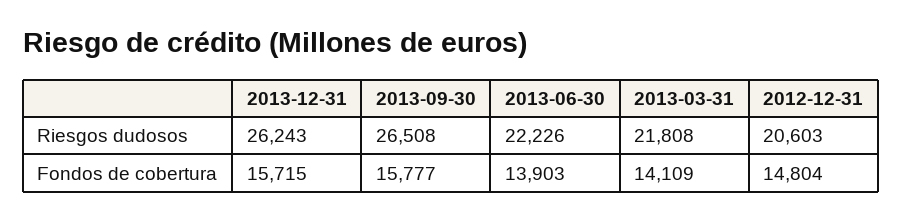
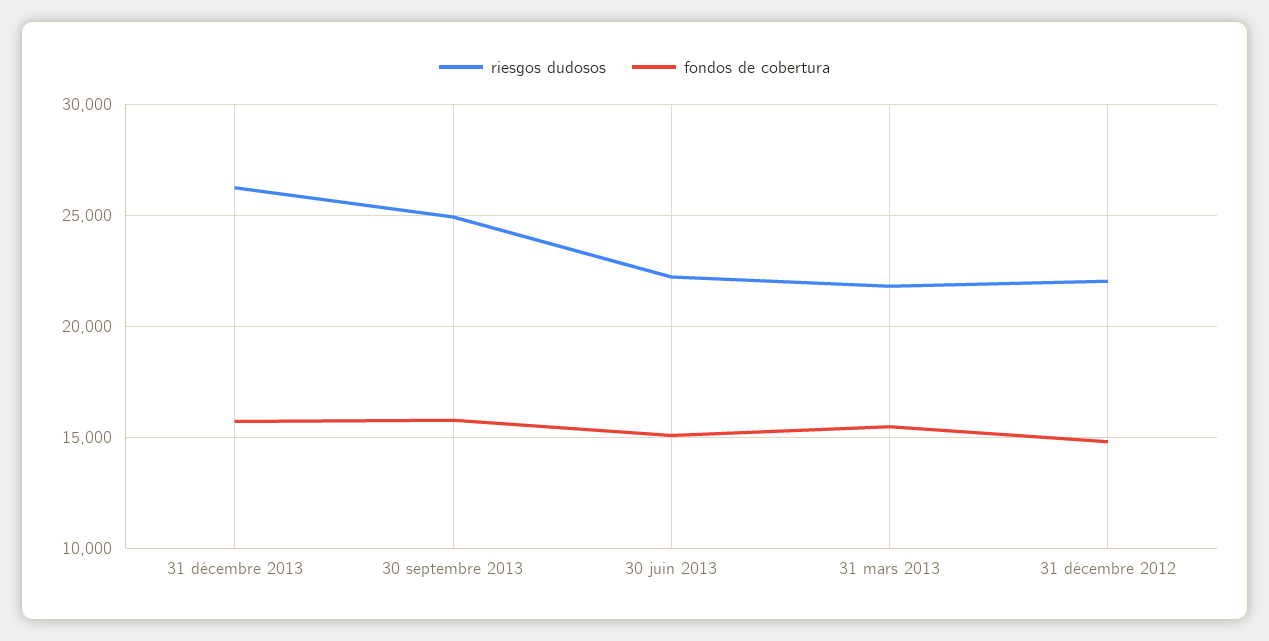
  {
    "Riesgos dudosos": {
      "2013-12-31": 26243,
-     "2013-09-30": 26508,
+     "2013-09-30": 25000,
      "2013-06-30": 22226,
      "2013-03-31": 21808,
-     "2012-12-31": 20603
+     "2012-12-31": 22000
    },
    "Fondos de cobertura": {
      "2013-12-31": 15715,
      "2013-09-30": 15777,
-     "2013-06-30": 13903,
+     "2013-06-30": 15000,
-     "2013-03-31": 14109,
+     "2013-03-31": 15500,
      "2012-12-31": 14804
    }
  }

